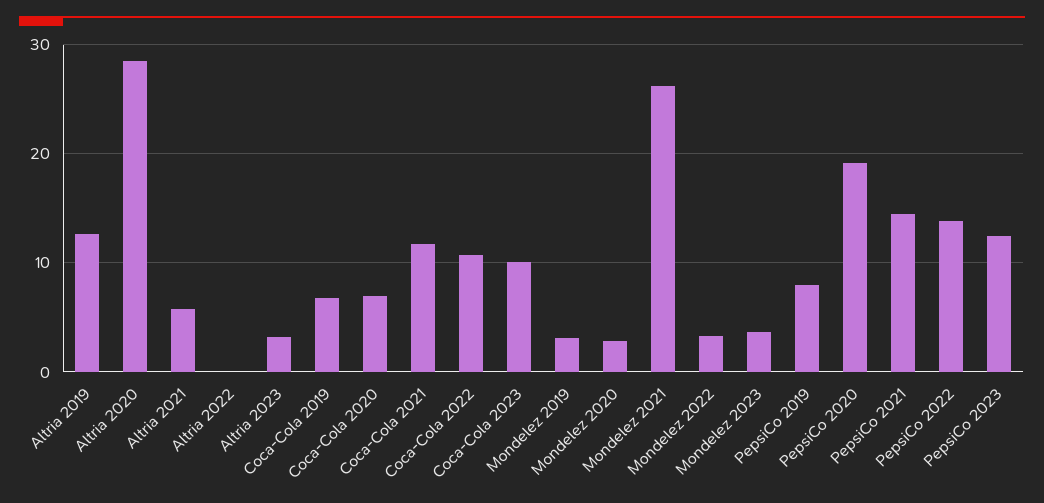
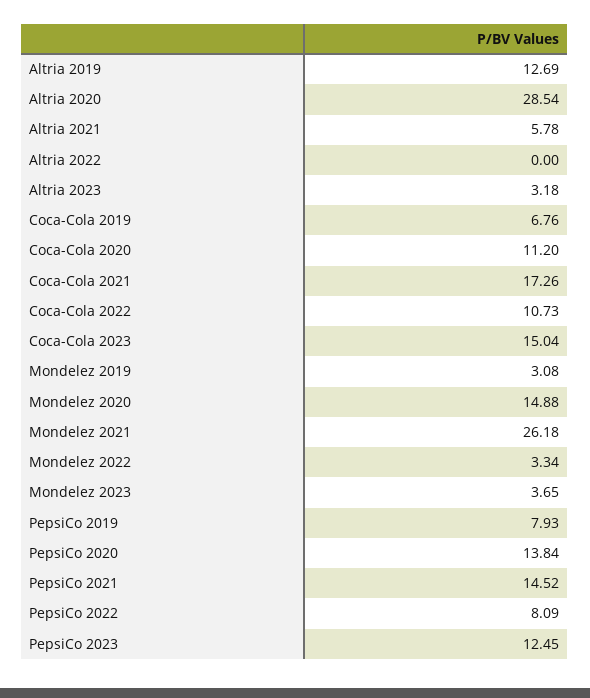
  {
    "Altria 2019": 12.69,
    "Altria 2020": 28.54,
    "Altria 2021": 5.78,
    "Altria 2022": 0,
    "Altria 2023": 3.18,
    "Coca-Cola 2019": 6.76,
-   "Coca-Cola 2020": 7,
+   "Coca-Cola 2020": 11.2,
-   "Coca-Cola 2021": 12,
+   "Coca-Cola 2021": 17.26,
    "Coca-Cola 2022": 10.73,
-   "Coca-Cola 2023": 10,
+   "Coca-Cola 2023": 15.04,
    "Mondelez 2019": 3.08,
-   "Mondelez 2020": 3,
+   "Mondelez 2020": 14.88,
    "Mondelez 2021": 26.18,
    "Mondelez 2022": 3.34,
    "Mondelez 2023": 3.65,
    "PepsiCo 2019": 7.93,
-   "PepsiCo 2020": 19,
+   "PepsiCo 2020": 13.84,
    "PepsiCo 2021": 14.52,
-   "PepsiCo 2022": 14,
+   "PepsiCo 2022": 8.09,
    "PepsiCo 2023": 12.45
  }

